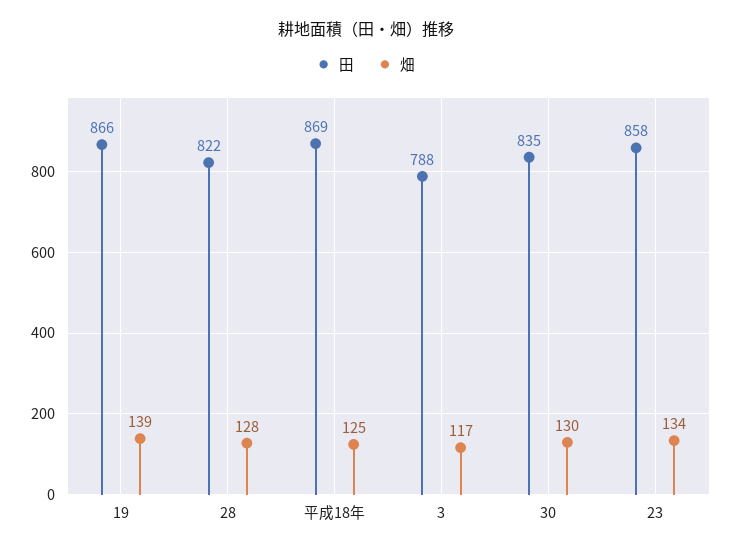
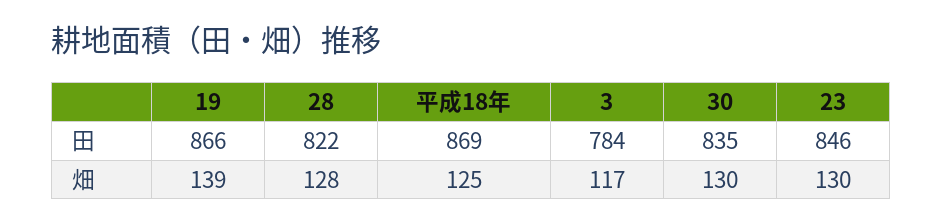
  {
    "田": {
      "19": 866,
      "28": 822,
      "平成18年": 869,
-     "3": 788,
+     "3": 784,
      "30": 835,
-     "23": 858
+     "23": 846
    },
    "畑": {
      "19": 139,
      "28": 128,
      "平成18年": 125,
      "3": 117,
      "30": 130,
-     "23": 134
+     "23": 130
    }
  }

